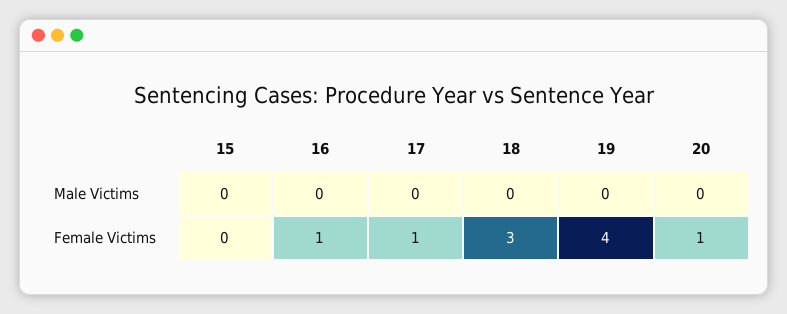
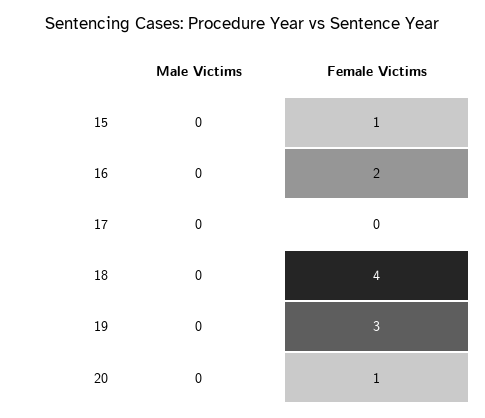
  {
    "15": {
      "Male Victims": 0,
-     "Female Victims": 0
+     "Female Victims": 1
    },
    "16": {
      "Male Victims": 0,
-     "Female Victims": 1
+     "Female Victims": 2
    },
    "17": {
      "Male Victims": 0,
-     "Female Victims": 1
+     "Female Victims": 0
    },
    "18": {
      "Male Victims": 0,
-     "Female Victims": 3
+     "Female Victims": 4
    },
    "19": {
      "Male Victims": 0,
-     "Female Victims": 4
+     "Female Victims": 3
    },
    "20": {
      "Male Victims": 0,
      "Female Victims": 1
    }
  }

